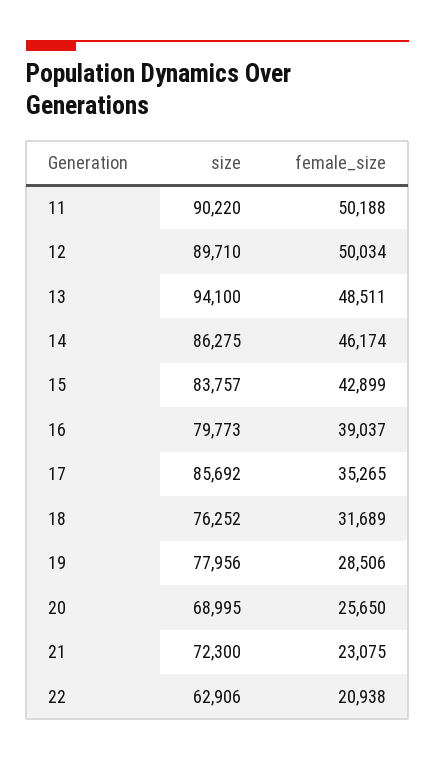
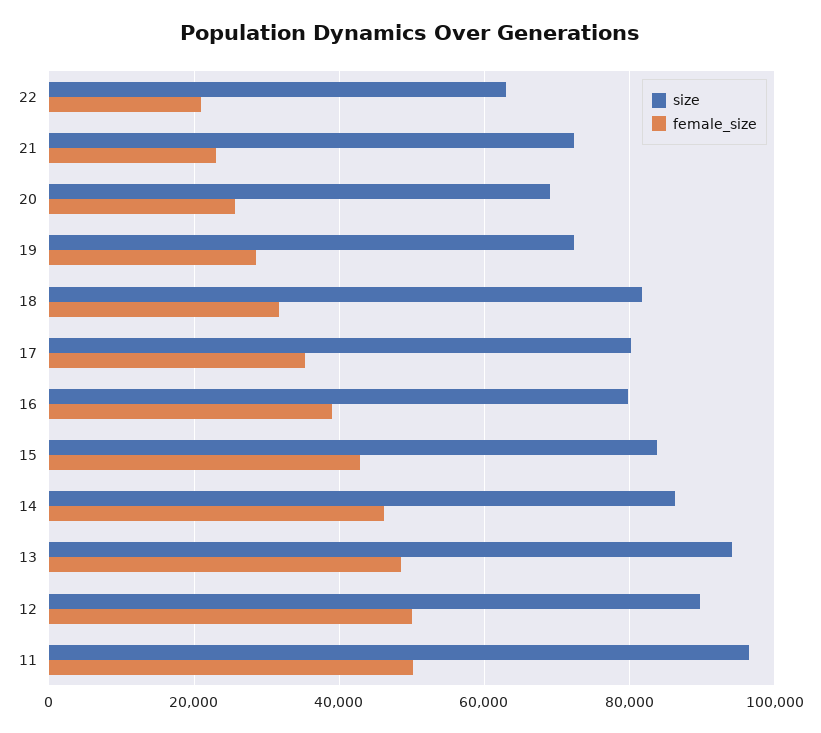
  {
    "size": {
-     "11": 90220,
+     "11": 96000,
      "12": 89710,
      "13": 94100,
      "14": 86275,
      "15": 83757,
      "16": 79773,
-     "17": 85692,
+     "17": 80000,
-     "18": 76252,
+     "18": 82000,
-     "19": 77956,
+     "19": 72000,
      "20": 68995,
      "21": 72300,
      "22": 62906
    },
    "female_size": {
      "11": 50188,
      "12": 50034,
      "13": 48511,
      "14": 46174,
      "15": 42899,
      "16": 39037,
      "17": 35265,
      "18": 31689,
      "19": 28506,
      "20": 25650,
      "21": 23075,
      "22": 20938
    }
  }

